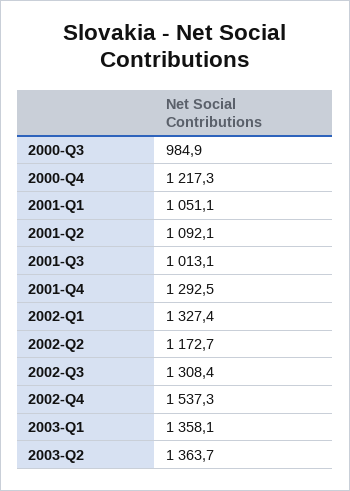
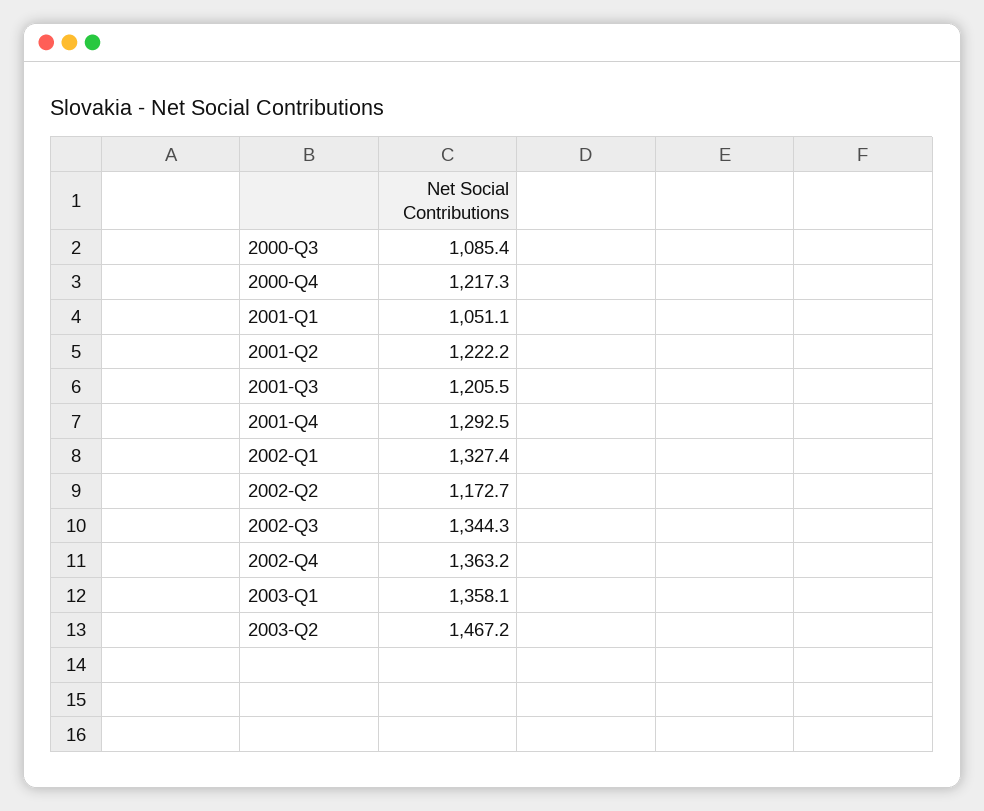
  {
-   "2000-Q3": 984.9,
+   "2000-Q3": 1085.4,
    "2000-Q4": 1217.3,
    "2001-Q1": 1051.1,
-   "2001-Q2": 1092.1,
+   "2001-Q2": 1222.2,
-   "2001-Q3": 1013.1,
+   "2001-Q3": 1205.5,
    "2001-Q4": 1292.5,
    "2002-Q1": 1327.4,
    "2002-Q2": 1172.7,
-   "2002-Q3": 1308.4,
+   "2002-Q3": 1344.3,
-   "2002-Q4": 1537.3,
+   "2002-Q4": 1363.2,
    "2003-Q1": 1358.1,
-   "2003-Q2": 1363.7
+   "2003-Q2": 1467.2
  }

